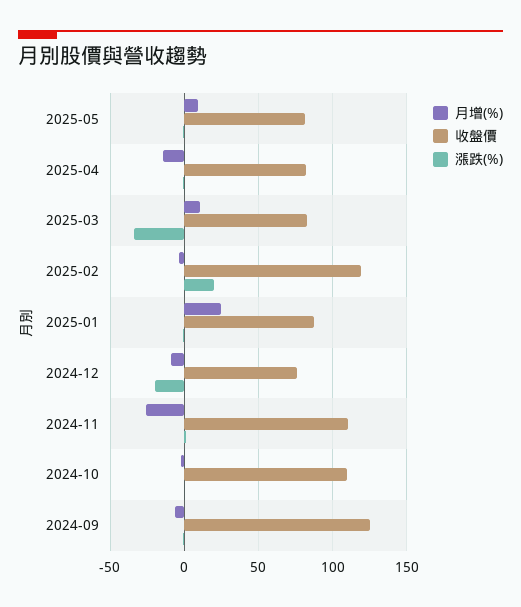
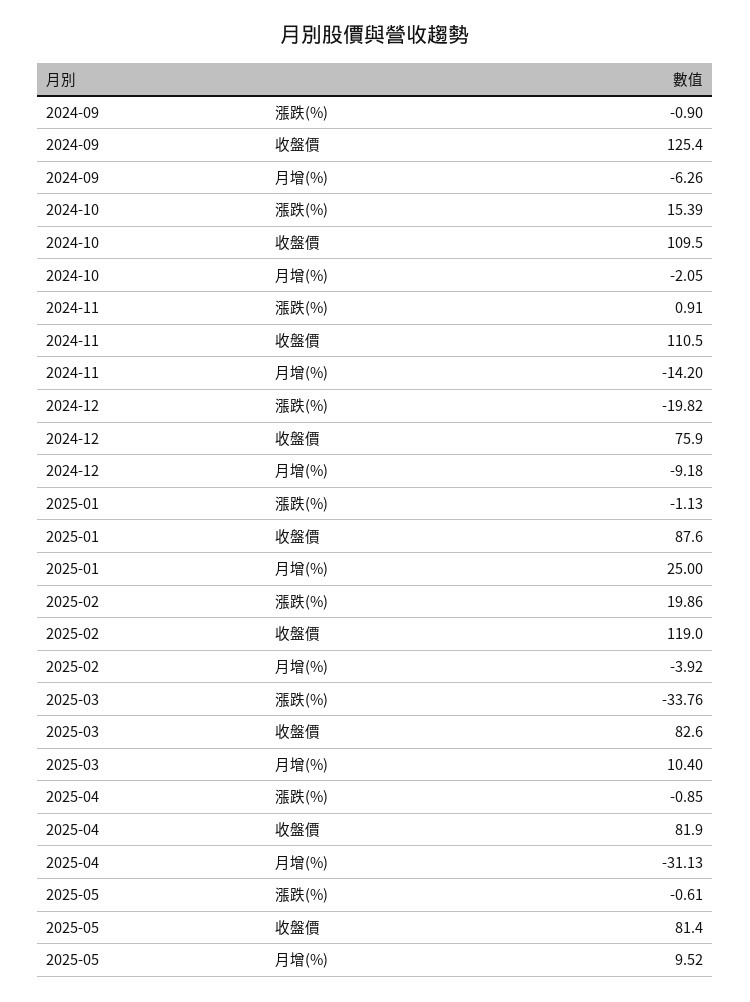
  {
    "月增(%)": {
      "2025-05": 9.52,
-     "2025-04": -15,
+     "2025-04": -31.13,
      "2025-03": 10.4,
      "2025-02": -3.92,
      "2025-01": 25,
      "2024-12": -9.18,
-     "2024-11": -25,
+     "2024-11": -14.2,
      "2024-10": -2.05,
      "2024-09": -6.26
    },
    "收盤價": {
      "2025-05": 81.4,
      "2025-04": 81.9,
      "2025-03": 82.6,
      "2025-02": 119,
      "2025-01": 87.6,
      "2024-12": 75.9,
      "2024-11": 110.5,
      "2024-10": 109.5,
      "2024-09": 125.4
    },
    "漲跌(%)": {
      "2025-05": -0.61,
      "2025-04": -0.85,
      "2025-03": -33.76,
      "2025-02": 19.86,
      "2025-01": -1.13,
      "2024-12": -19.82,
      "2024-11": 0.91,
-     "2024-10": 0,
+     "2024-10": 15.39,
      "2024-09": -0.9
    }
  }

